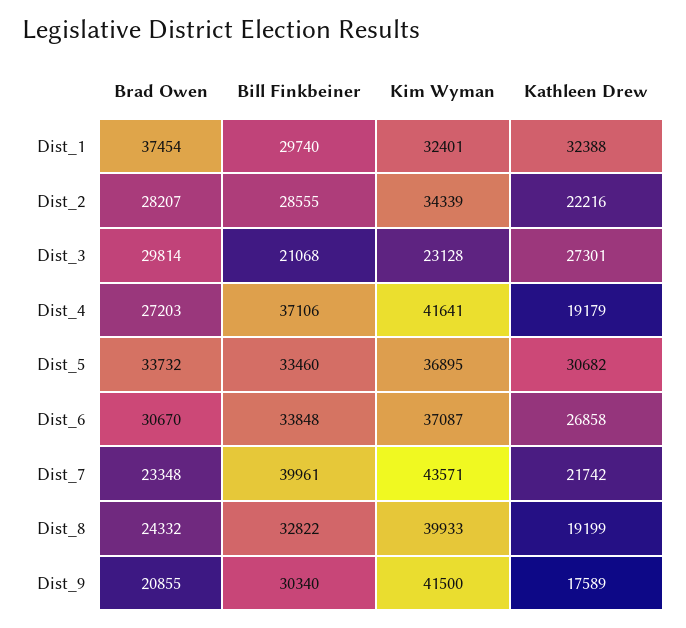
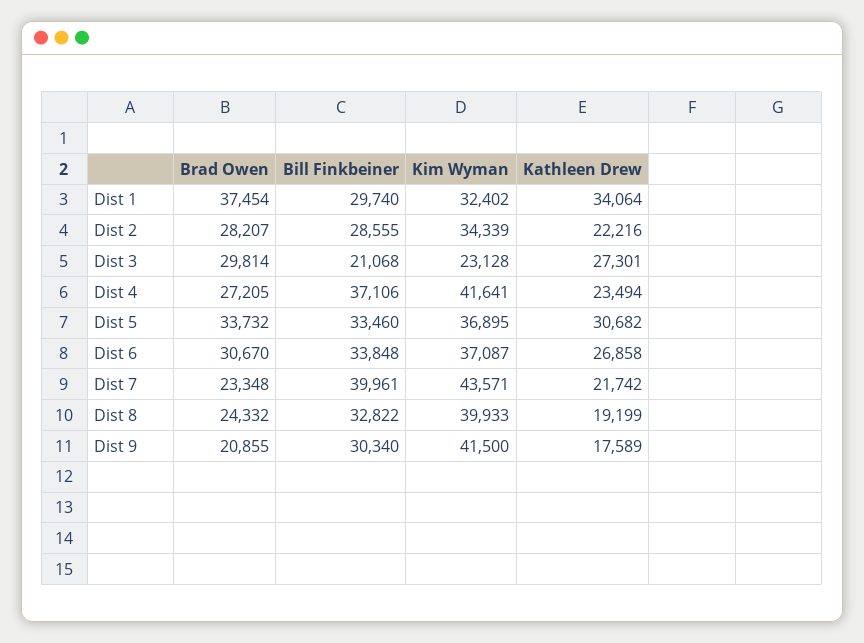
  {
    "Brad Owen": {
      "Dist_1": 37454,
      "Dist_2": 28207,
      "Dist_3": 29814,
-     "Dist_4": 27203,
+     "Dist_4": 27205,
      "Dist_5": 33732,
      "Dist_6": 30670,
      "Dist_7": 23348,
      "Dist_8": 24332,
      "Dist_9": 20855
    },
    "Bill Finkbeiner": {
      "Dist_1": 29740,
      "Dist_2": 28555,
      "Dist_3": 21068,
      "Dist_4": 37106,
      "Dist_5": 33460,
      "Dist_6": 33848,
      "Dist_7": 39961,
      "Dist_8": 32822,
      "Dist_9": 30340
    },
    "Kim Wyman": {
-     "Dist_1": 32401,
+     "Dist_1": 32402,
      "Dist_2": 34339,
      "Dist_3": 23128,
      "Dist_4": 41641,
      "Dist_5": 36895,
      "Dist_6": 37087,
      "Dist_7": 43571,
      "Dist_8": 39933,
      "Dist_9": 41500
    },
    "Kathleen Drew": {
-     "Dist_1": 32388,
+     "Dist_1": 34064,
      "Dist_2": 22216,
      "Dist_3": 27301,
-     "Dist_4": 19179,
+     "Dist_4": 23494,
      "Dist_5": 30682,
      "Dist_6": 26858,
      "Dist_7": 21742,
      "Dist_8": 19199,
      "Dist_9": 17589
    }
  }

